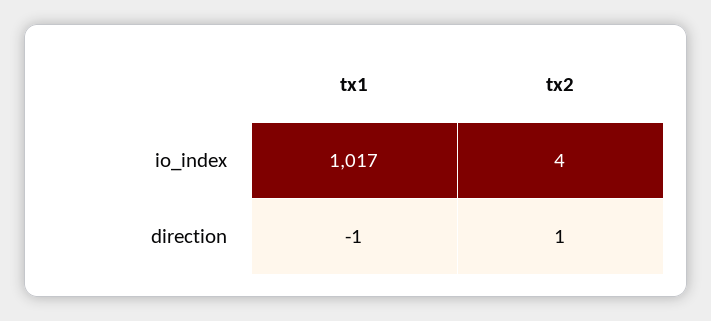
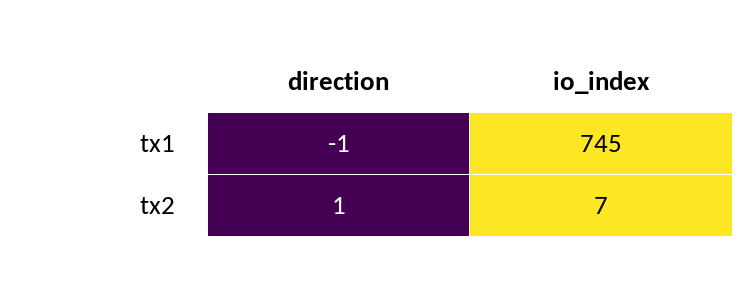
  {
    "tx1": {
-     "io_index": 1017,
+     "io_index": 745,
      "direction": -1
    },
    "tx2": {
-     "io_index": 4,
+     "io_index": 7,
      "direction": 1
    }
  }

